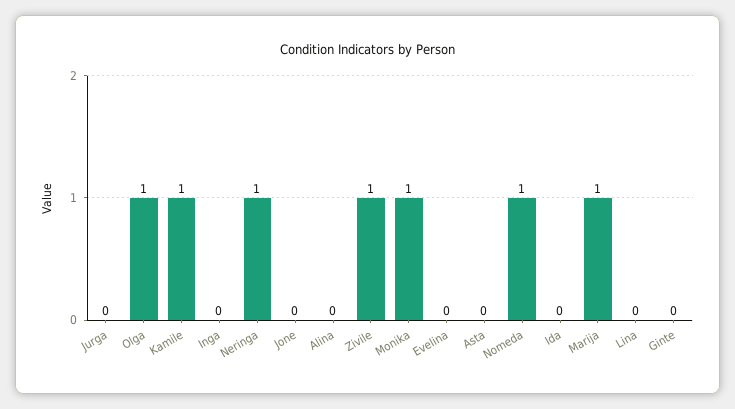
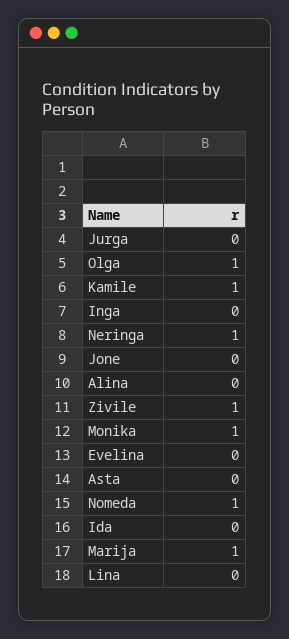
  {
    "Jurga": 0,
    "Olga": 1,
    "Kamile": 1,
    "Inga": 0,
    "Neringa": 1,
    "Jone": 0,
    "Alina": 0,
    "Zivile": 1,
    "Monika": 1,
    "Evelina": 0,
    "Asta": 0,
    "Nomeda": 1,
    "Ida": 0,
    "Marija": 1,
-   "Lina": 0,
+   "Lina": 0
-   "Ginte": 0
  }

